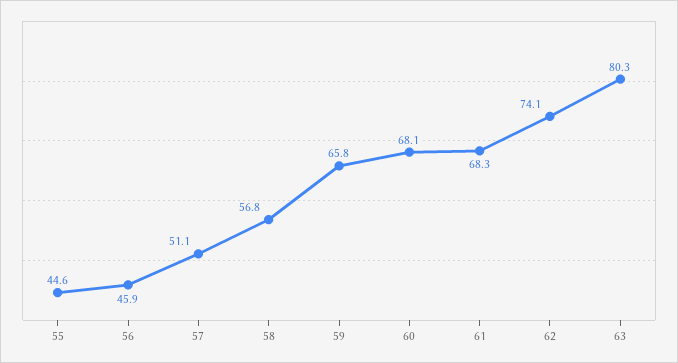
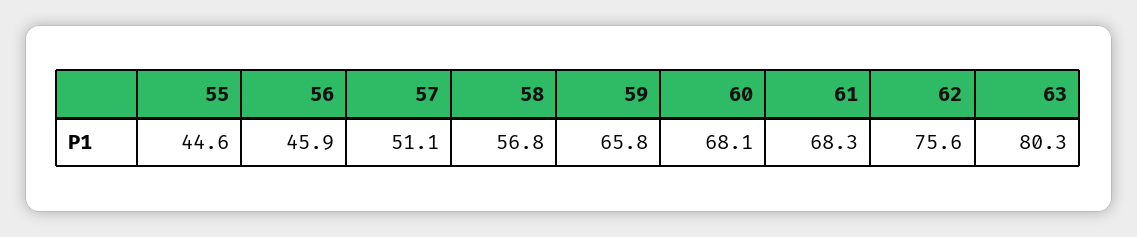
  {
    "55": 44.6,
    "56": 45.9,
    "57": 51.1,
    "58": 56.8,
    "59": 65.8,
    "60": 68.1,
    "61": 68.3,
-   "62": 74.1,
+   "62": 75.6,
    "63": 80.3
  }

